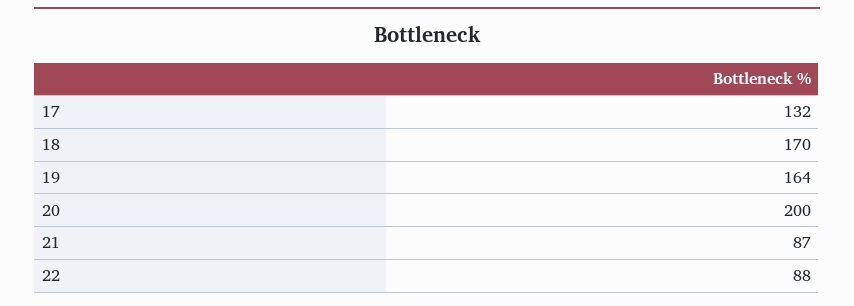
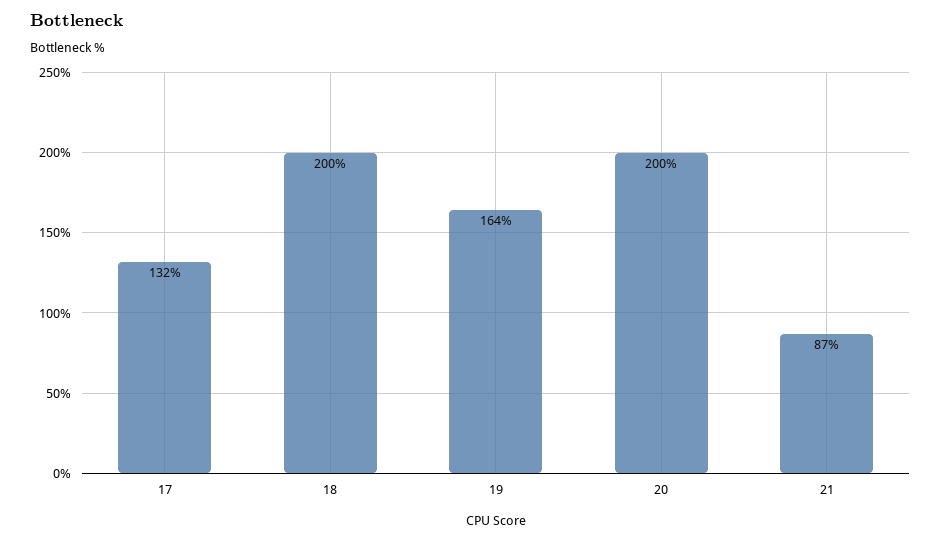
  {
    "17": 132,
-   "18": 170,
+   "18": 200,
    "19": 164,
    "20": 200,
-   "21": 87,
+   "21": 87
-   "22": 88
  }

